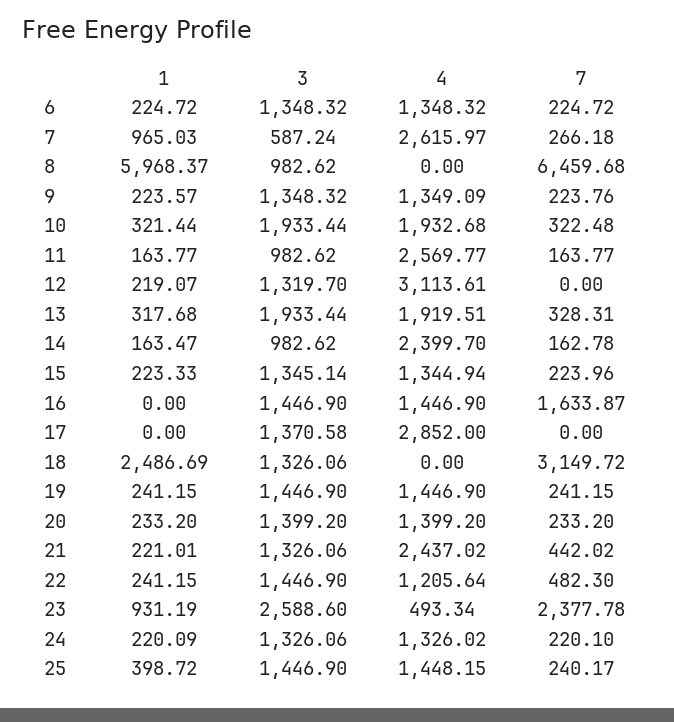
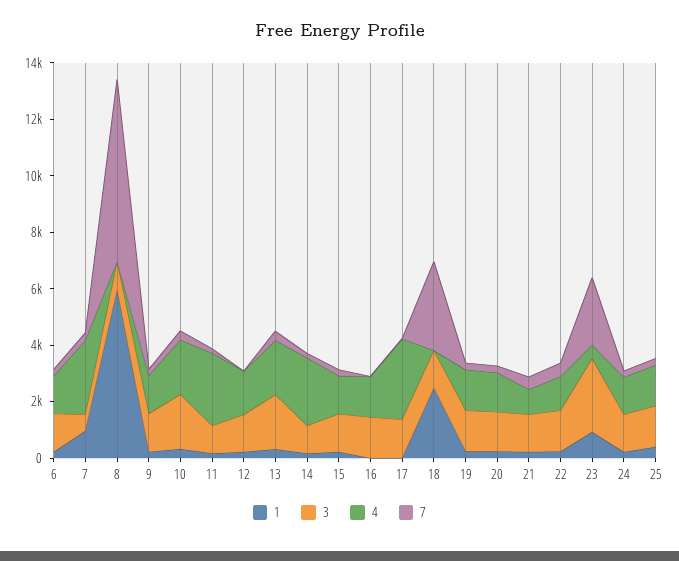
  {
    "1": {
      "6": 224.72,
      "7": 965.03,
      "8": 5968.37,
      "9": 223.57,
      "10": 321.44,
      "11": 163.77,
      "12": 219.07,
      "13": 317.68,
      "14": 163.47,
      "15": 223.33,
      "16": 0,
      "17": 0,
      "18": 2486.69,
      "19": 241.15,
      "20": 233.2,
      "21": 221.01,
      "22": 241.15,
      "23": 931.19,
      "24": 220.09,
      "25": 398.72
    },
    "3": {
      "6": 1348.32,
      "7": 587.24,
      "8": 982.62,
      "9": 1348.32,
      "10": 1933.44,
      "11": 982.62,
      "12": 1319.7,
      "13": 1933.44,
      "14": 982.62,
      "15": 1345.14,
      "16": 1446.9,
      "17": 1370.58,
      "18": 1326.06,
      "19": 1446.9,
      "20": 1399.2,
      "21": 1326.06,
      "22": 1446.9,
      "23": 2588.6,
      "24": 1326.06,
      "25": 1446.9
    },
    "4": {
      "6": 1348.32,
      "7": 2615.97,
      "8": 0,
      "9": 1349.09,
      "10": 1932.68,
      "11": 2569.77,
-     "12": 3113.61,
+     "12": 1500,
      "13": 1919.51,
      "14": 2399.7,
      "15": 1344.94,
      "16": 1446.9,
      "17": 2852,
      "18": 0,
      "19": 1446.9,
      "20": 1399.2,
-     "21": 2437.02,
+     "21": 1000,
      "22": 1205.64,
      "23": 493.34,
      "24": 1326.02,
      "25": 1448.15
    },
    "7": {
      "6": 224.72,
      "7": 266.18,
      "8": 6459.68,
      "9": 223.76,
      "10": 322.48,
      "11": 163.77,
      "12": 0,
      "13": 328.31,
      "14": 162.78,
      "15": 223.96,
-     "16": 1633.87,
+     "16": 0,
      "17": 0,
      "18": 3149.72,
      "19": 241.15,
      "20": 233.2,
      "21": 442.02,
      "22": 482.3,
      "23": 2377.78,
      "24": 220.1,
      "25": 240.17
    }
  }

